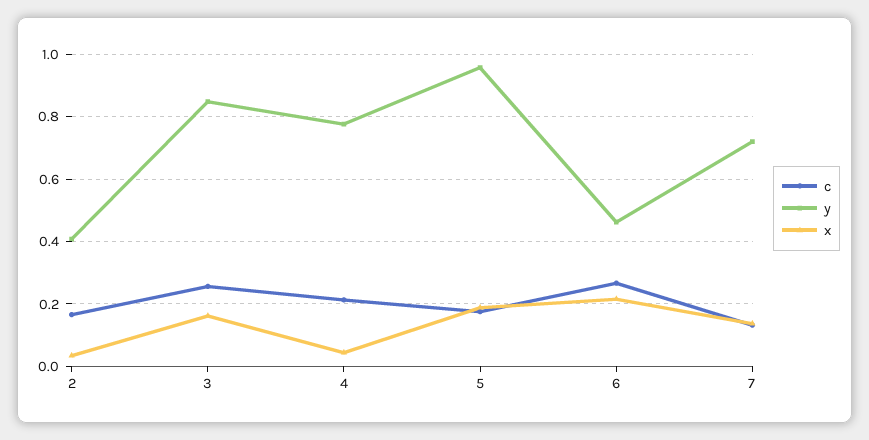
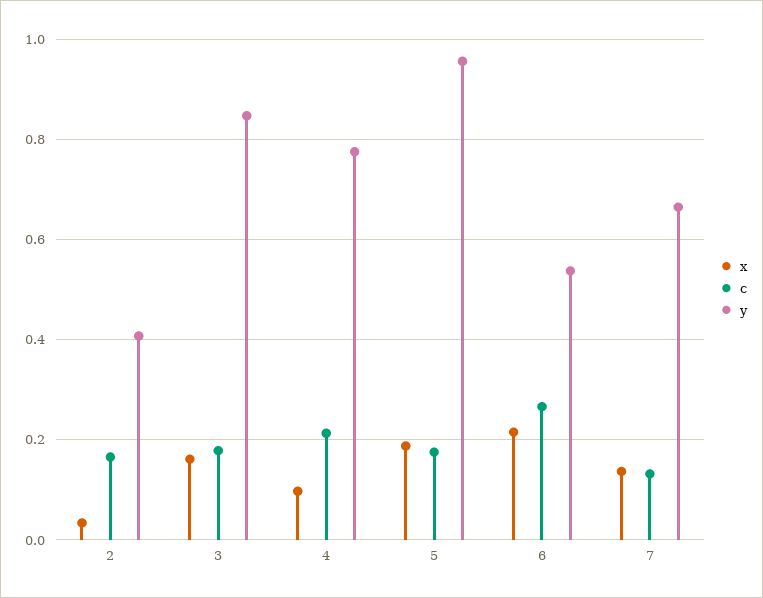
  {
    "c": {
      "2": 0.16,
-     "3": 0.26,
+     "3": 0.18,
      "4": 0.22,
      "5": 0.18,
      "6": 0.26,
      "7": 0.14
    },
    "y": {
      "2": 0.4,
      "3": 0.84,
      "4": 0.78,
      "5": 0.96,
-     "6": 0.46,
+     "6": 0.54,
-     "7": 0.72
+     "7": 0.66
    },
    "x": {
      "2": 0.04,
      "3": 0.16,
-     "4": 0.04,
+     "4": 0.1,
      "5": 0.18,
      "6": 0.22,
      "7": 0.14
    }
  }

